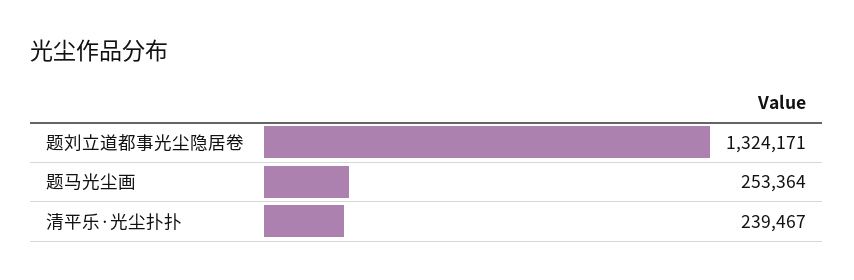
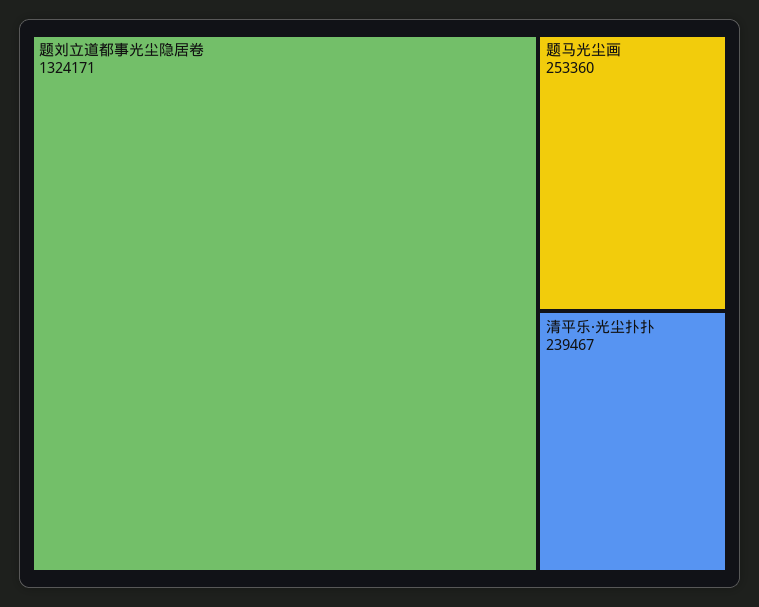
  {
    "题刘立道都事光尘隐居卷": 1324171,
-   "题马光尘画": 253364,
+   "题马光尘画": 253360,
    "清平乐·光尘扑扑": 239467
  }

